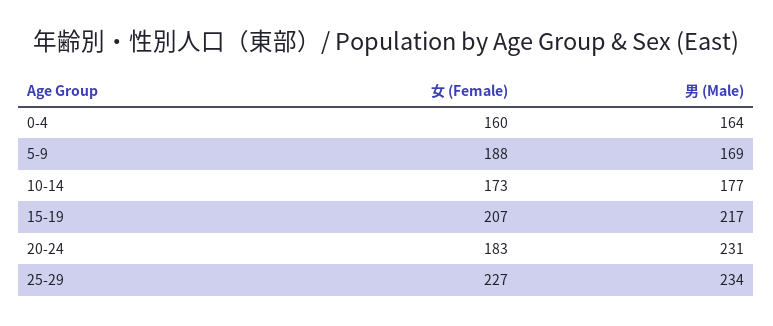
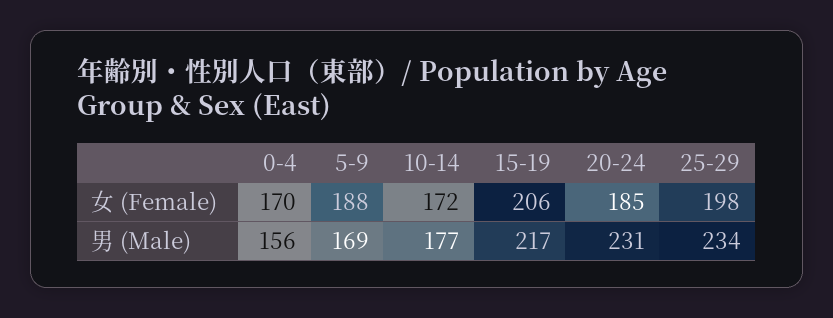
  {
    "女 (Female)": {
-     "0-4": 160,
+     "0-4": 170,
      "5-9": 188,
-     "10-14": 173,
+     "10-14": 172,
-     "15-19": 207,
+     "15-19": 206,
-     "20-24": 183,
+     "20-24": 185,
-     "25-29": 227
+     "25-29": 198
    },
    "男 (Male)": {
-     "0-4": 164,
+     "0-4": 156,
      "5-9": 169,
      "10-14": 177,
      "15-19": 217,
      "20-24": 231,
      "25-29": 234
    }
  }

